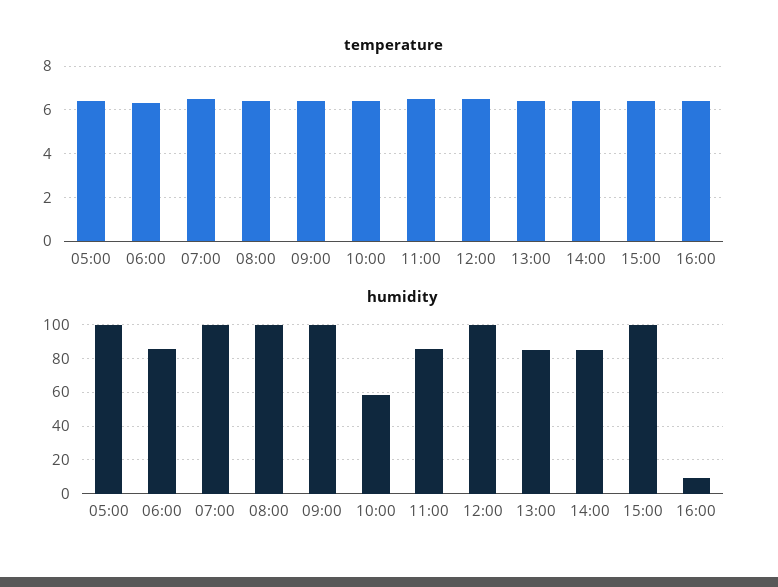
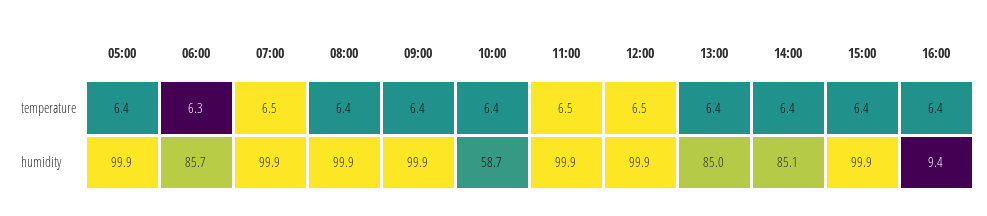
  {
    "temperature": {
      "05:00": 6.4,
      "06:00": 6.3,
      "07:00": 6.5,
      "08:00": 6.4,
      "09:00": 6.4,
      "10:00": 6.4,
      "11:00": 6.5,
      "12:00": 6.5,
      "13:00": 6.4,
      "14:00": 6.4,
      "15:00": 6.4,
      "16:00": 6.4
    },
    "humidity": {
      "05:00": 99.9,
      "06:00": 85.7,
      "07:00": 99.9,
      "08:00": 99.9,
      "09:00": 99.9,
      "10:00": 58.7,
-     "11:00": 85,
+     "11:00": 99.9,
      "12:00": 99.9,
      "13:00": 85,
      "14:00": 85.1,
      "15:00": 99.9,
      "16:00": 9.4
    }
  }

